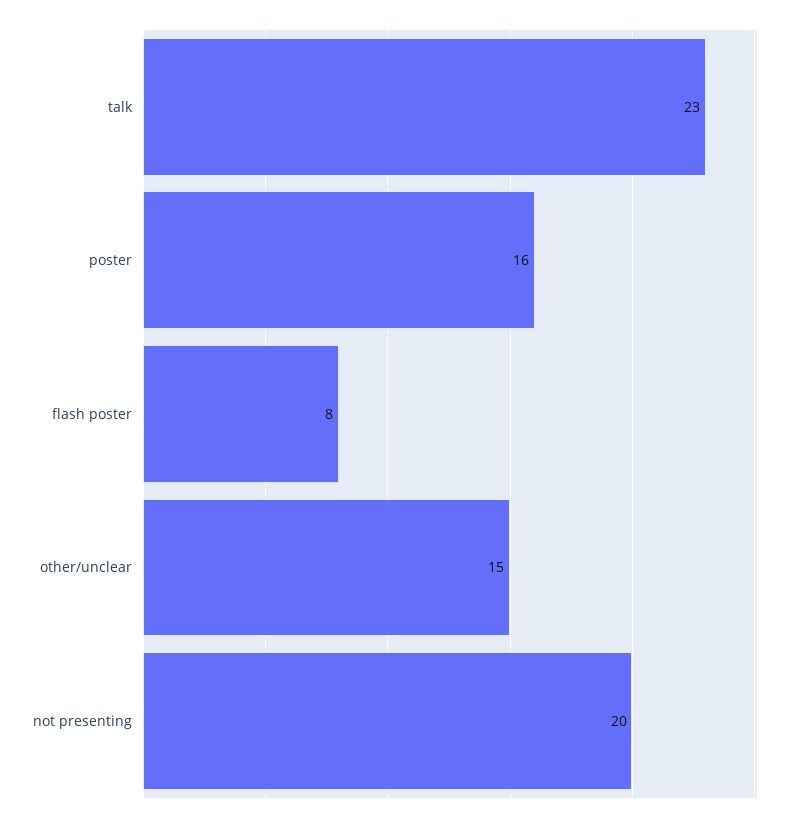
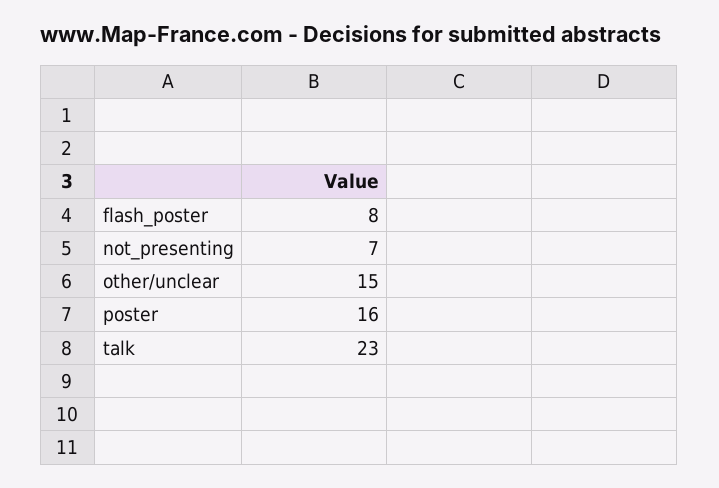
  {
    "talk": 23,
    "poster": 16,
    "flash poster": 8,
    "other/unclear": 15,
-   "not presenting": 20
+   "not presenting": 7
  }

